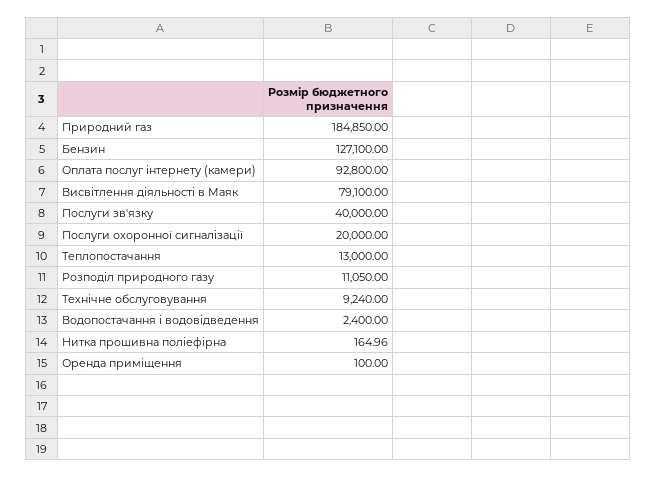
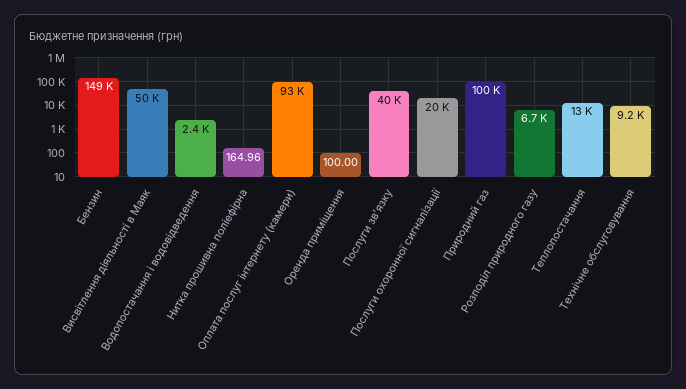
  {
-   "Природний газ": 184850,
+   "Природний газ": 100000,
-   "Бензин": 127100,
+   "Бензин": 149000,
    "Оплата послуг інтернету (камери)": 92800,
-   "Висвітлення діяльності в Маяк": 79100,
+   "Висвітлення діяльності в Маяк": 50000,
    "Послуги зв'язку": 40000,
    "Послуги охоронної сигналізації": 20000,
    "Теплопостачання": 13000,
-   "Розподіл природного газу": 11050,
+   "Розподіл природного газу": 6700,
    "Технічне обслуговування": 9240,
    "Водопостачання і водовідведення": 2400,
    "Нитка прошивна поліефірна": 164.96,
    "Оренда приміщення": 100
  }

